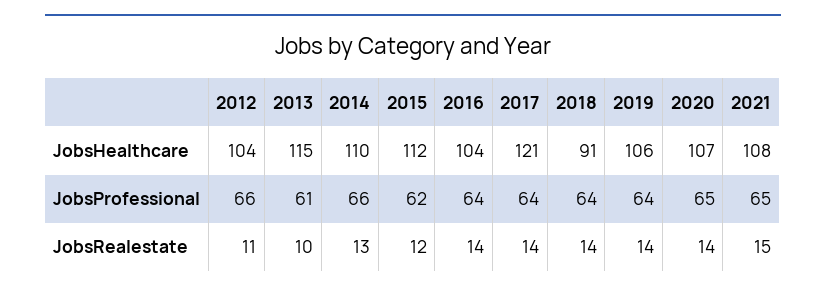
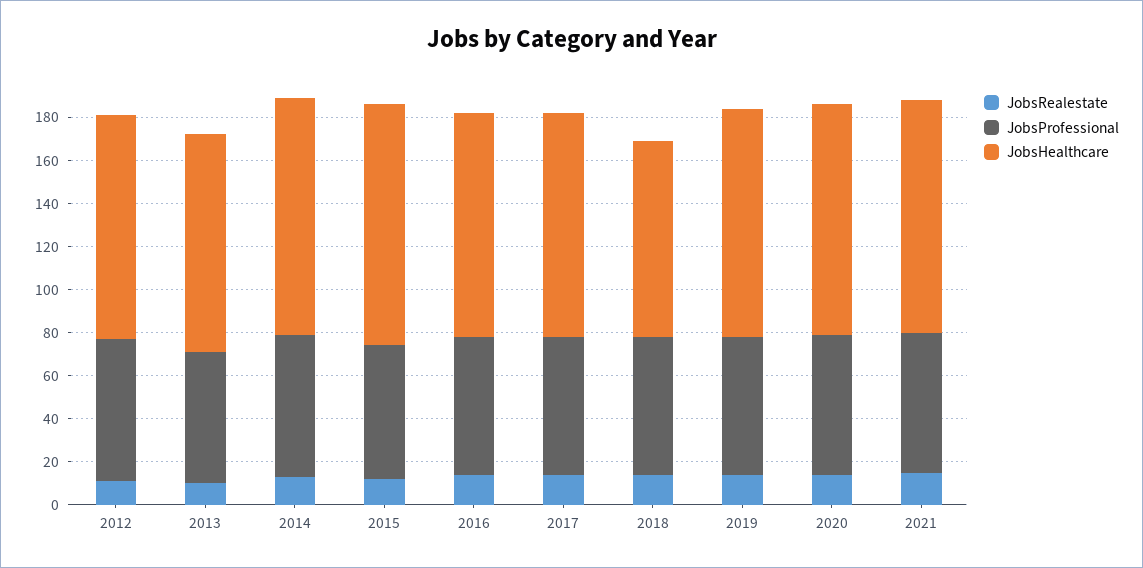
  {
    "JobsHealthcare": {
      "2012": 104,
-     "2013": 115,
+     "2013": 100,
      "2014": 110,
      "2015": 112,
      "2016": 104,
-     "2017": 121,
+     "2017": 105,
      "2018": 91,
      "2019": 106,
      "2020": 107,
      "2021": 108
    },
    "JobsProfessional": {
      "2012": 66,
      "2013": 61,
      "2014": 66,
      "2015": 62,
      "2016": 64,
      "2017": 64,
      "2018": 64,
      "2019": 64,
      "2020": 65,
      "2021": 65
    },
    "JobsRealestate": {
      "2012": 11,
      "2013": 10,
      "2014": 13,
      "2015": 12,
      "2016": 14,
      "2017": 14,
      "2018": 14,
      "2019": 14,
      "2020": 14,
      "2021": 15
    }
  }

